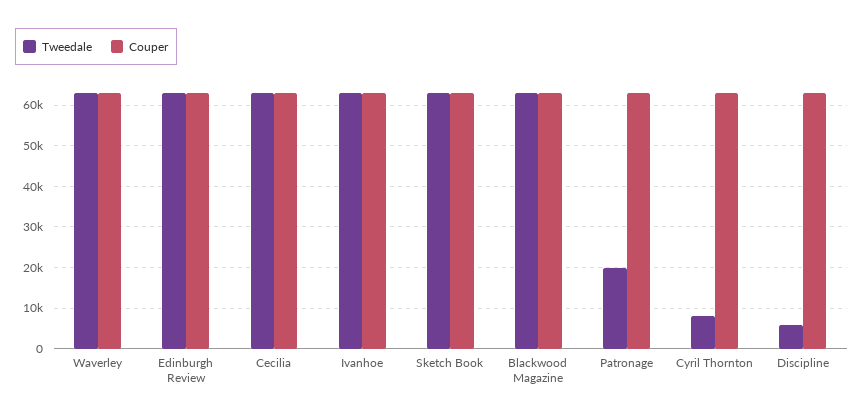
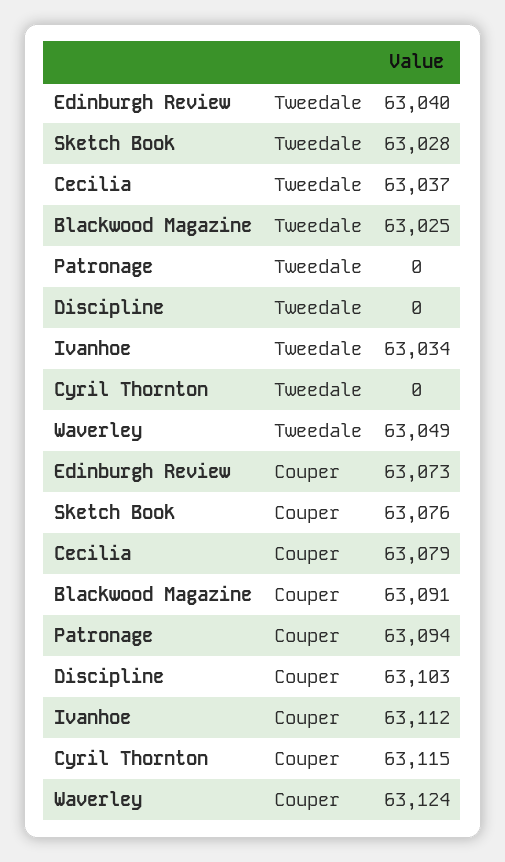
  {
    "Tweedale": {
      "Waverley": 63049,
      "Edinburgh Review": 63040,
      "Cecilia": 63037,
      "Ivanhoe": 63034,
      "Sketch Book": 63028,
      "Blackwood Magazine": 63025,
-     "Patronage": 20000,
+     "Patronage": 0,
-     "Cyril Thornton": 8000,
+     "Cyril Thornton": 0,
-     "Discipline": 6000
+     "Discipline": 0
    },
    "Couper": {
      "Waverley": 63124,
      "Edinburgh Review": 63073,
      "Cecilia": 63079,
      "Ivanhoe": 63112,
      "Sketch Book": 63076,
      "Blackwood Magazine": 63091,
      "Patronage": 63094,
      "Cyril Thornton": 63115,
      "Discipline": 63103
    }
  }

